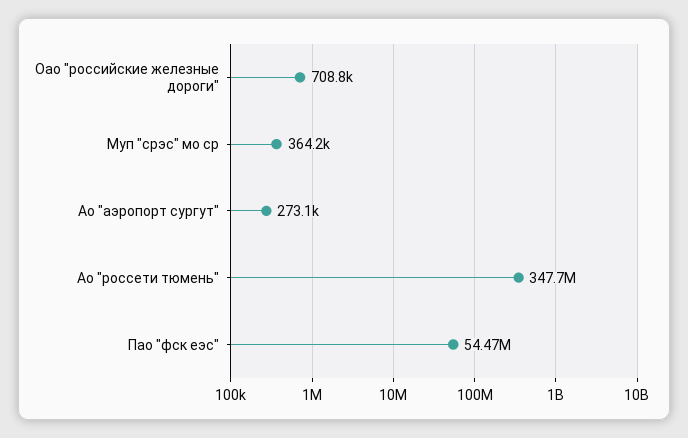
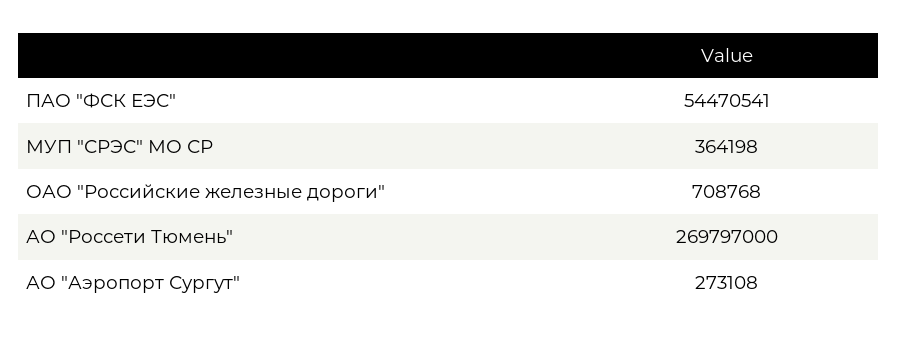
  {
    "Оао \"российские железные дороги\"": 708768,
    "Муп \"срэс\" мо ср": 364198,
    "Ао \"аэропорт сургут\"": 273108,
-   "Ао \"россети тюмень\"": 347700000,
+   "Ао \"россети тюмень\"": 269797000,
    "Пао \"фск еэс\"": 54470541
  }

